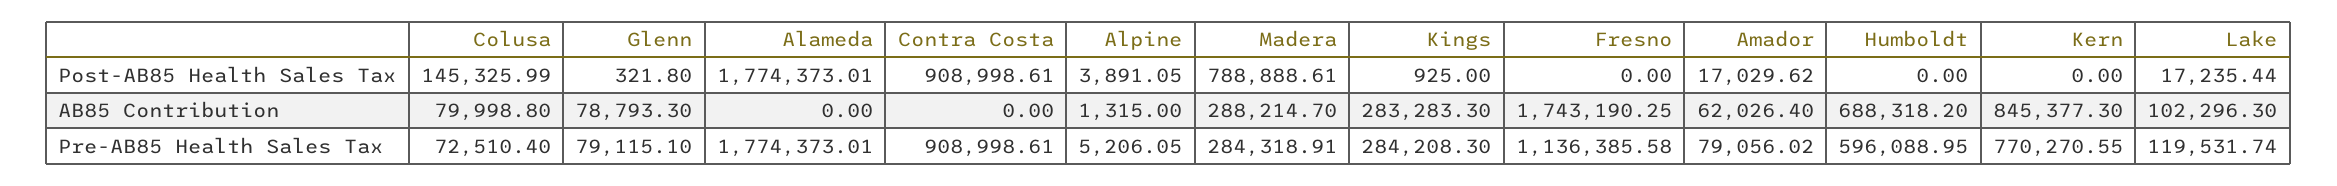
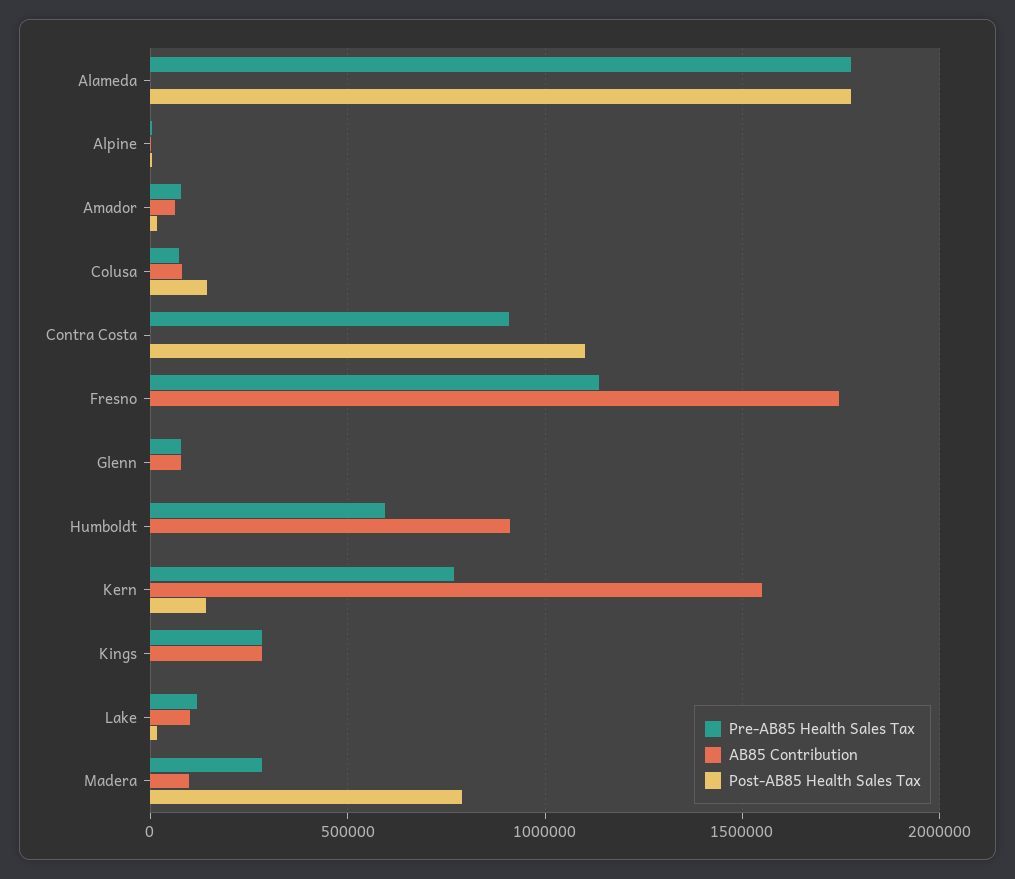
  {
    "Post-AB85 Health Sales Tax": {
      "Colusa": 145325.99,
      "Glenn": 321.8,
      "Alameda": 1774373.01,
-     "Contra Costa": 908998.61,
+     "Contra Costa": 1100000,
      "Alpine": 3891.05,
      "Madera": 788888.61,
      "Kings": 925,
      "Fresno": 0,
      "Amador": 17029.62,
      "Humboldt": 0,
-     "Kern": 0,
+     "Kern": 150000,
      "Lake": 17235.44
    },
    "AB85 Contribution": {
      "Colusa": 79998.8,
      "Glenn": 78793.3,
      "Alameda": 0,
      "Contra Costa": 0,
      "Alpine": 1315,
-     "Madera": 288214.7,
+     "Madera": 100000,
      "Kings": 283283.3,
      "Fresno": 1743190.25,
      "Amador": 62026.4,
-     "Humboldt": 688318.2,
+     "Humboldt": 900000,
-     "Kern": 845377.3,
+     "Kern": 1550000,
      "Lake": 102296.3
    },
    "Pre-AB85 Health Sales Tax": {
      "Colusa": 72510.4,
      "Glenn": 79115.1,
      "Alameda": 1774373.01,
      "Contra Costa": 908998.61,
      "Alpine": 5206.05,
      "Madera": 284318.91,
      "Kings": 284208.3,
      "Fresno": 1136385.58,
      "Amador": 79056.02,
      "Humboldt": 596088.95,
      "Kern": 770270.55,
      "Lake": 119531.74
    }
  }

